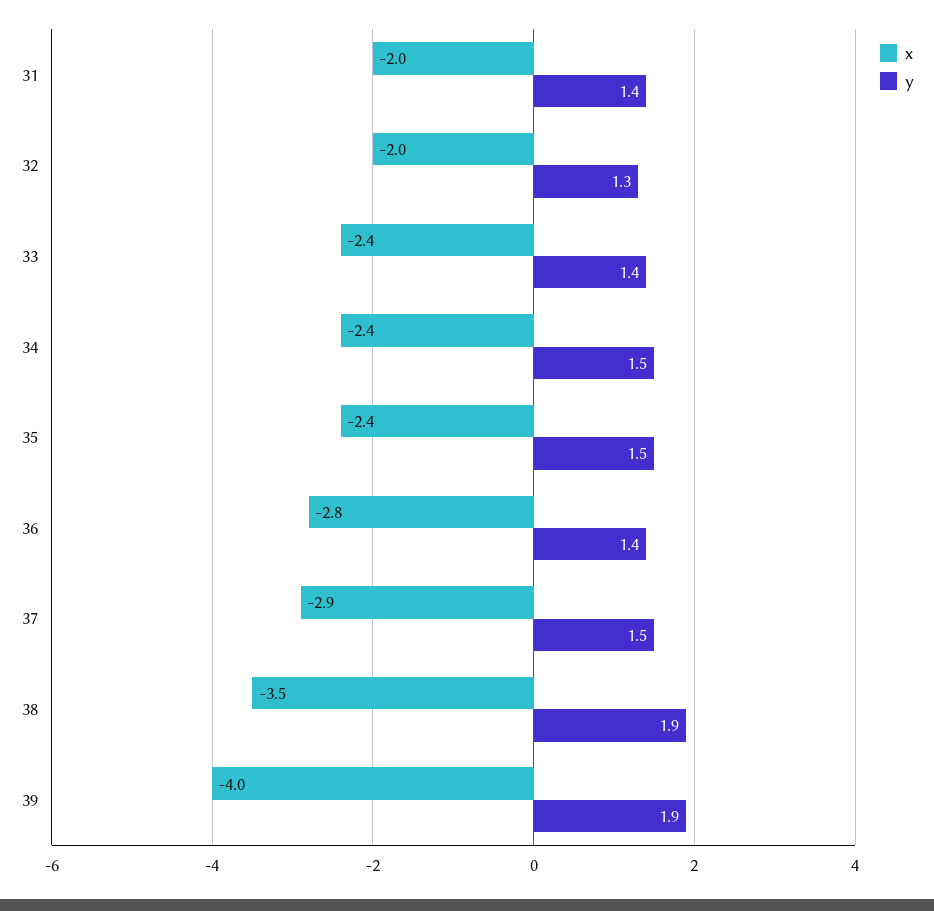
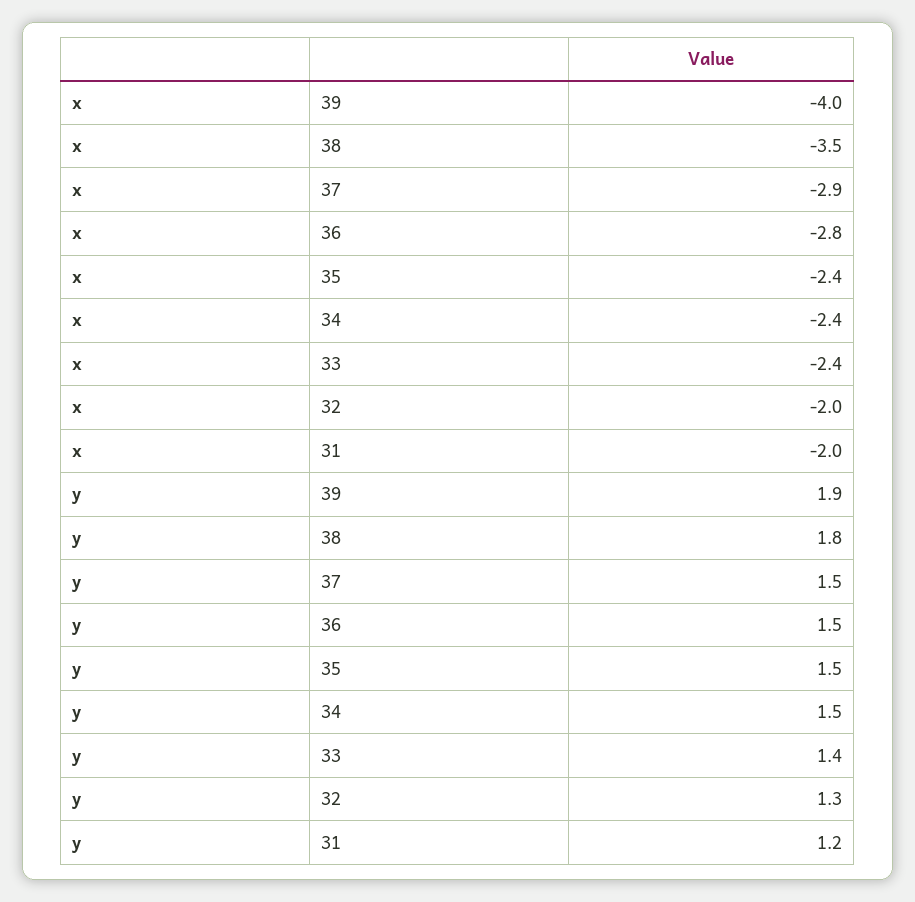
  {
    "x": {
      "31": -2,
      "32": -2,
      "33": -2.4,
      "34": -2.4,
      "35": -2.4,
      "36": -2.8,
      "37": -2.9,
      "38": -3.5,
      "39": -4
    },
    "y": {
-     "31": 1.4,
+     "31": 1.2,
      "32": 1.3,
      "33": 1.4,
      "34": 1.5,
      "35": 1.5,
-     "36": 1.4,
+     "36": 1.5,
      "37": 1.5,
-     "38": 1.9,
+     "38": 1.8,
      "39": 1.9
    }
  }

